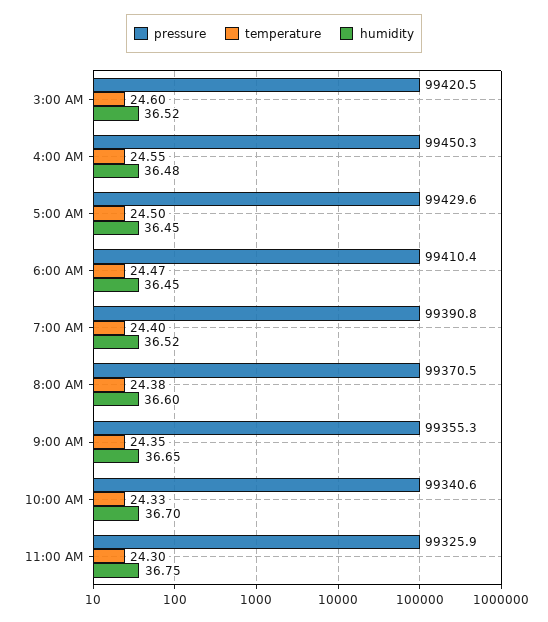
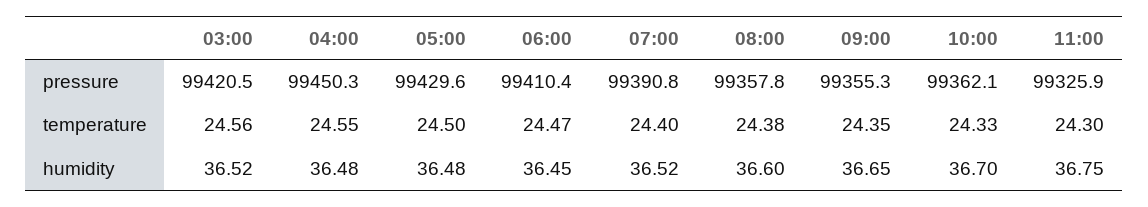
  {
    "pressure": {
      "3:00 AM": 99420.5,
      "4:00 AM": 99450.3,
      "5:00 AM": 99429.6,
      "6:00 AM": 99410.4,
      "7:00 AM": 99390.8,
-     "8:00 AM": 99370.5,
+     "8:00 AM": 99357.8,
      "9:00 AM": 99355.3,
-     "10:00 AM": 99340.6,
+     "10:00 AM": 99362.1,
      "11:00 AM": 99325.9
    },
    "temperature": {
-     "3:00 AM": 24.6,
+     "3:00 AM": 24.56,
      "4:00 AM": 24.55,
      "5:00 AM": 24.5,
      "6:00 AM": 24.47,
      "7:00 AM": 24.4,
      "8:00 AM": 24.38,
      "9:00 AM": 24.35,
      "10:00 AM": 24.33,
      "11:00 AM": 24.3
    },
    "humidity": {
      "3:00 AM": 36.52,
      "4:00 AM": 36.48,
-     "5:00 AM": 36.45,
+     "5:00 AM": 36.48,
      "6:00 AM": 36.45,
      "7:00 AM": 36.52,
      "8:00 AM": 36.6,
      "9:00 AM": 36.65,
      "10:00 AM": 36.7,
      "11:00 AM": 36.75
    }
  }

